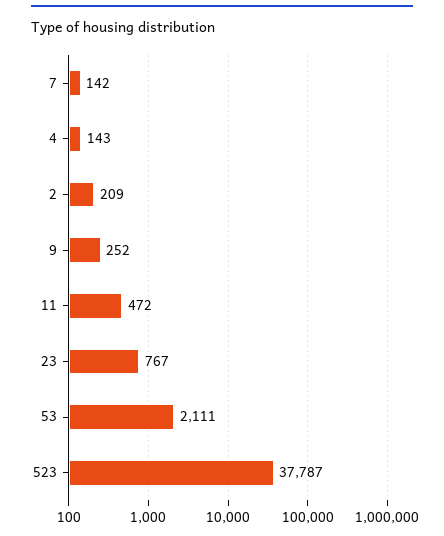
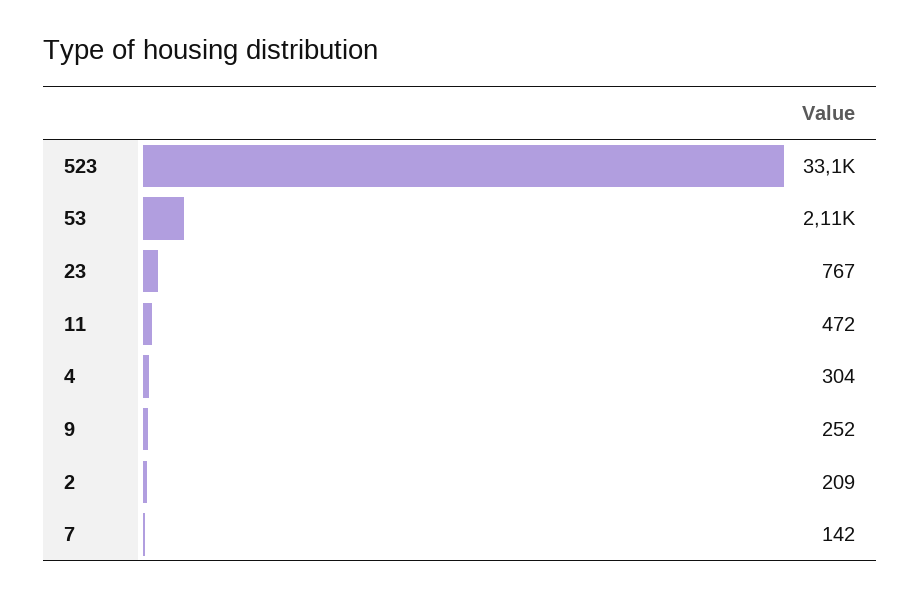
  {
    "7": 142,
-   "4": 143,
+   "4": 304,
    "2": 209,
    "9": 252,
    "11": 472,
    "23": 767,
    "53": 2111,
-   "523": 37787
+   "523": 33100
  }

